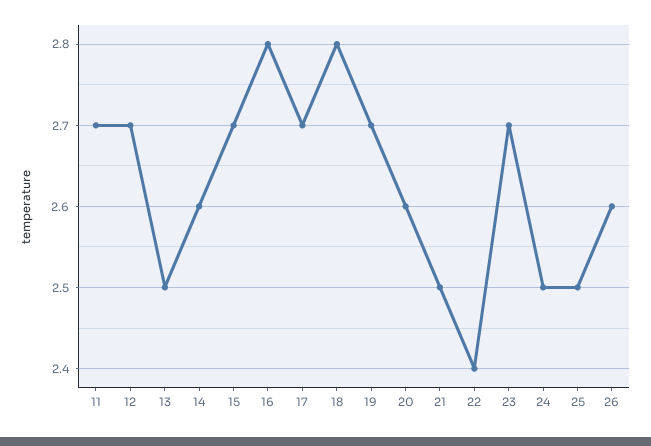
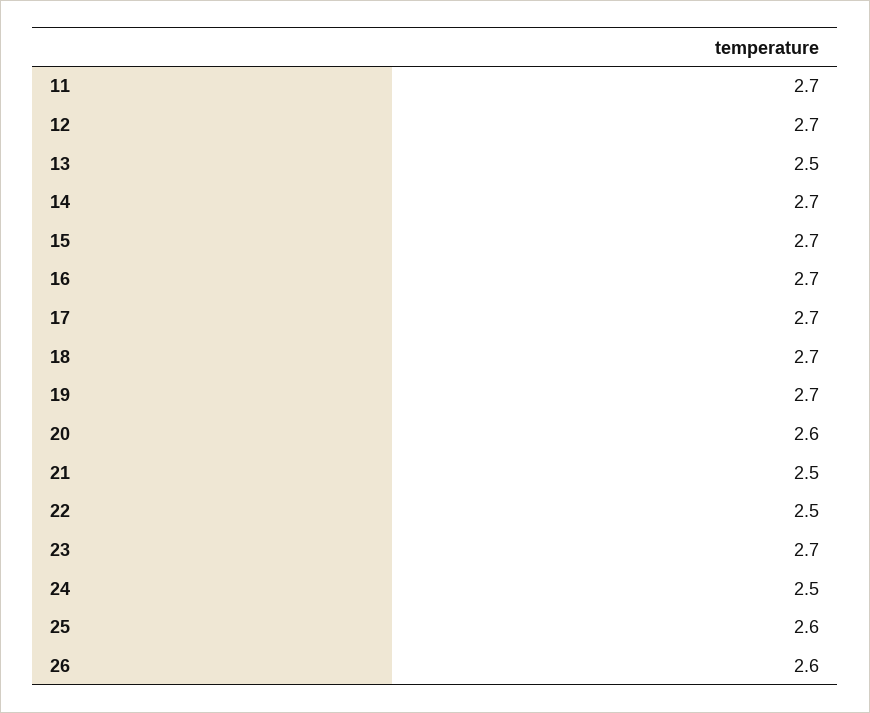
  {
    "11": 2.7,
    "12": 2.7,
    "13": 2.5,
-   "14": 2.6,
+   "14": 2.7,
    "15": 2.7,
-   "16": 2.8,
+   "16": 2.7,
    "17": 2.7,
-   "18": 2.8,
+   "18": 2.7,
    "19": 2.7,
    "20": 2.6,
    "21": 2.5,
-   "22": 2.4,
+   "22": 2.5,
    "23": 2.7,
    "24": 2.5,
-   "25": 2.5,
+   "25": 2.6,
    "26": 2.6
  }

